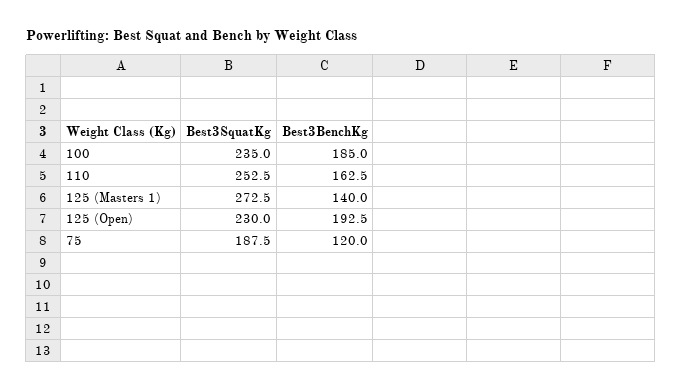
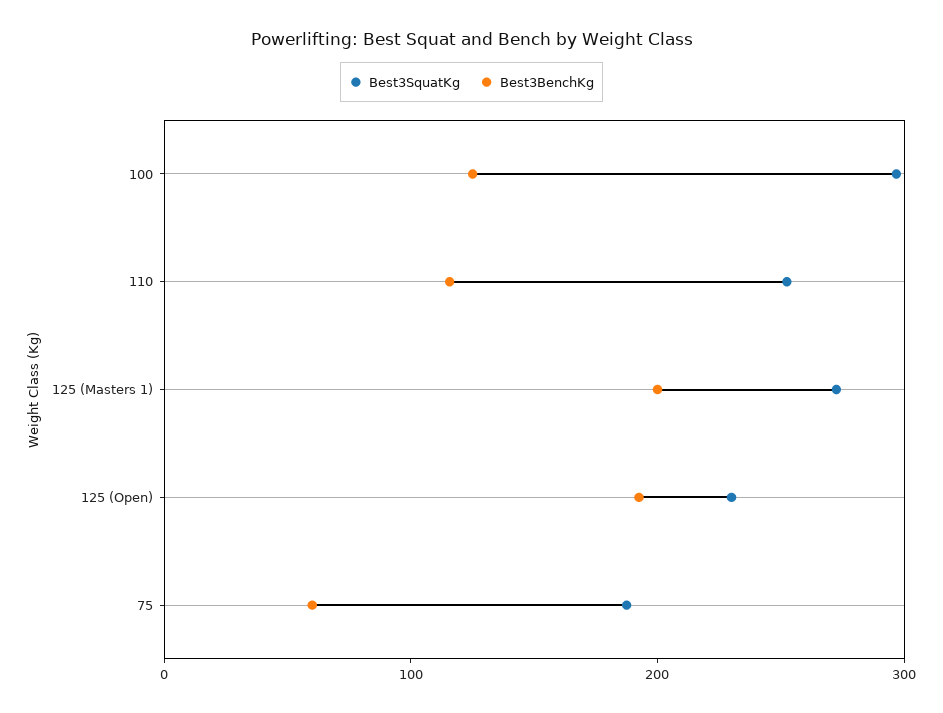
  {
    "Best3SquatKg": {
-     "100": 235,
+     "100": 300,
      "110": 252.5,
      "125 (Masters 1)": 272.5,
      "125 (Open)": 230,
      "75": 187.5
    },
    "Best3BenchKg": {
-     "100": 185,
+     "100": 120,
-     "110": 162.5,
+     "110": 120,
-     "125 (Masters 1)": 140,
+     "125 (Masters 1)": 200,
      "125 (Open)": 192.5,
-     "75": 120
+     "75": 60
    }
  }

